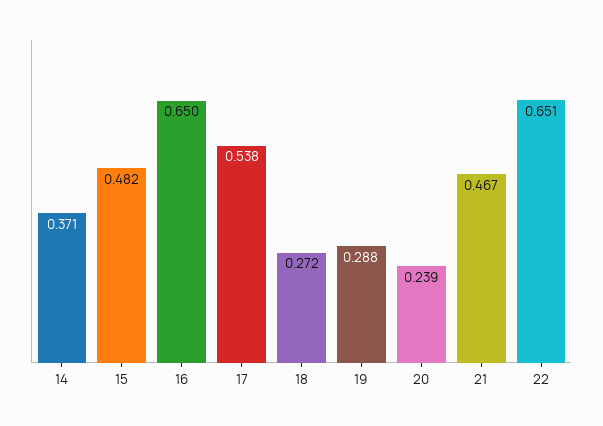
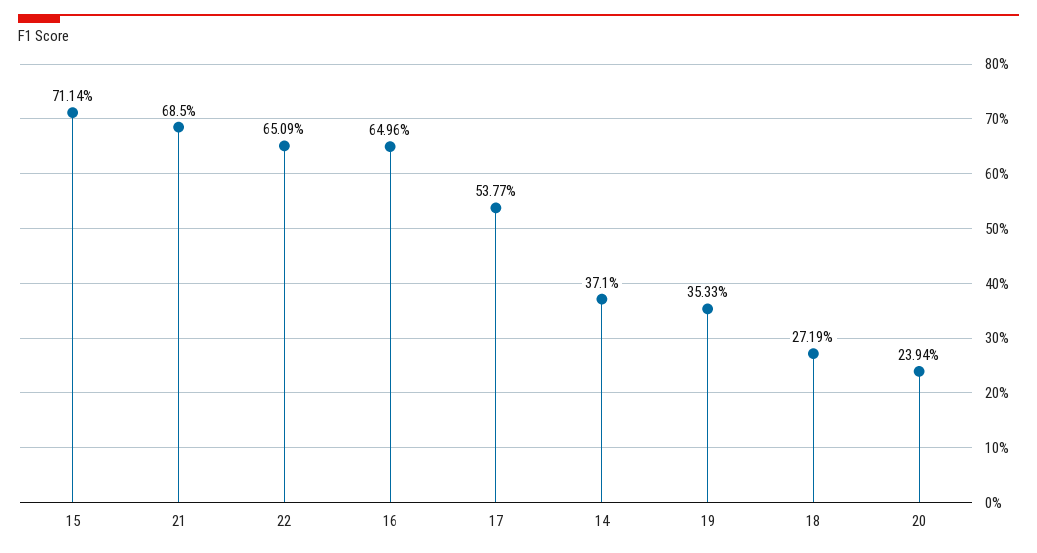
  {
    "14": 0.371,
-   "15": 0.482,
+   "15": 0.7114,
    "16": 0.6496,
    "17": 0.5377,
    "18": 0.2719,
-   "19": 0.288,
+   "19": 0.3533,
    "20": 0.2394,
-   "21": 0.467,
+   "21": 0.685,
    "22": 0.6509
  }

